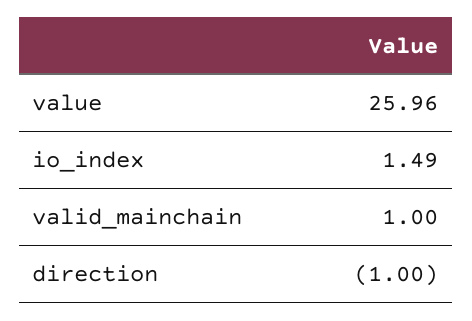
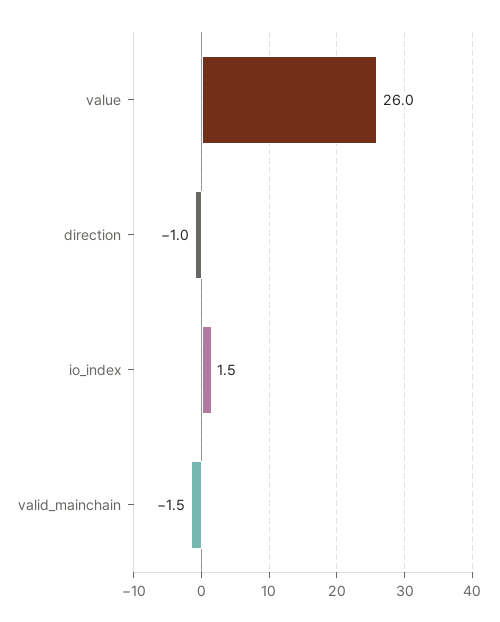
  {
    "value": 25.96,
    "io_index": 1.49,
-   "valid_mainchain": 1,
+   "valid_mainchain": -1.5,
    "direction": -1
  }

